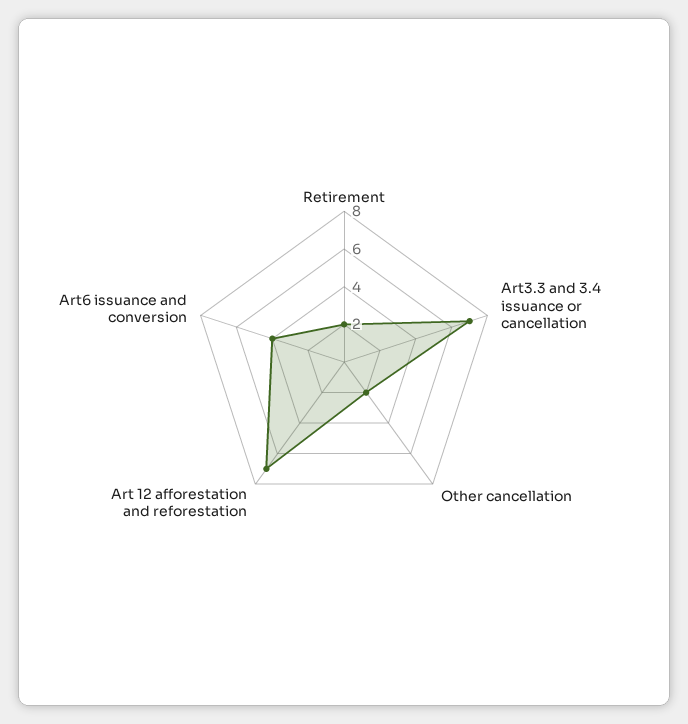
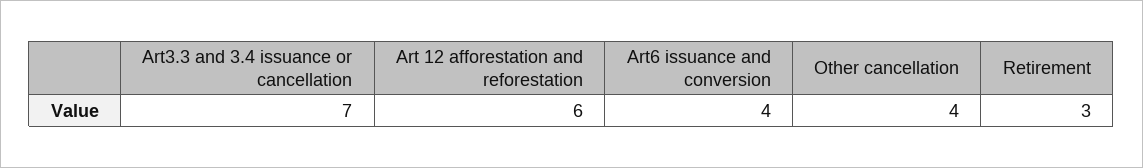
  {
-   "Retirement": 2,
+   "Retirement": 3,
    "Art3.3 and 3.4 issuance or cancellation": 7,
-   "Other cancellation": 2,
+   "Other cancellation": 4,
-   "Art 12 afforestation and reforestation": 7,
+   "Art 12 afforestation and reforestation": 6,
    "Art6 issuance and conversion": 4
  }

